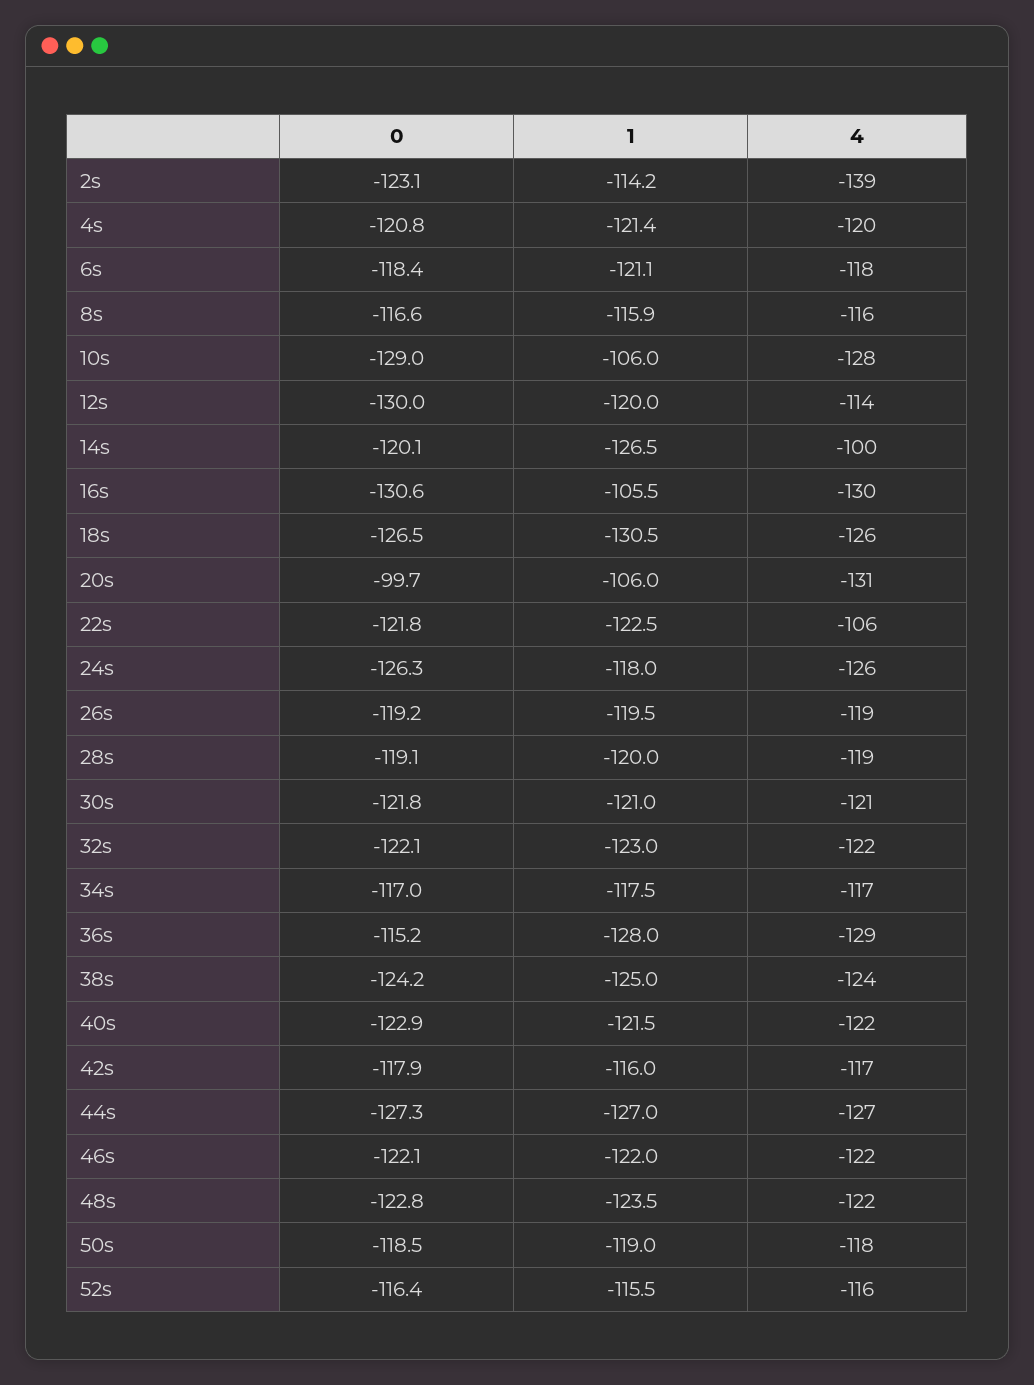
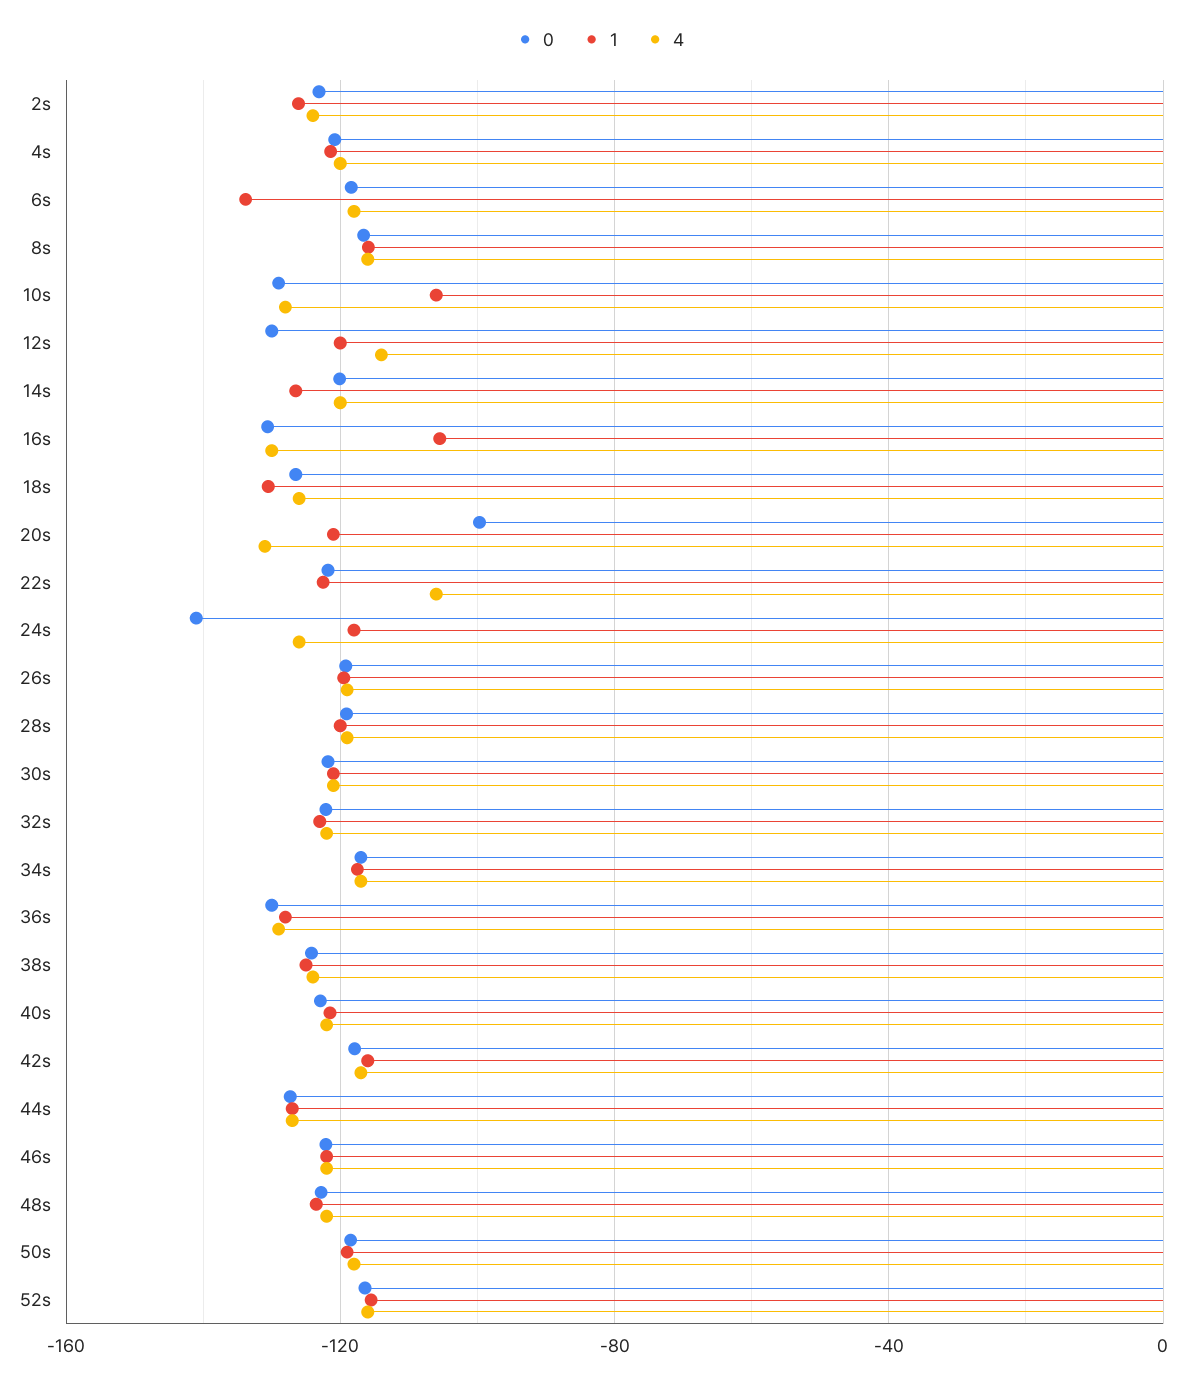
  {
    "0": {
      "2s": -123.1,
      "4s": -120.8,
      "6s": -118.4,
      "8s": -116.6,
      "10s": -129,
      "12s": -130,
      "14s": -120.1,
      "16s": -130.6,
      "18s": -126.5,
      "20s": -99.7,
      "22s": -121.8,
-     "24s": -126.3,
+     "24s": -140,
      "26s": -119.2,
      "28s": -119.1,
      "30s": -121.8,
      "32s": -122.1,
      "34s": -117,
-     "36s": -115.2,
+     "36s": -130,
      "38s": -124.2,
      "40s": -122.9,
      "42s": -117.9,
      "44s": -127.3,
      "46s": -122.1,
      "48s": -122.8,
      "50s": -118.5,
      "52s": -116.4
    },
    "1": {
-     "2s": -114.2,
+     "2s": -125,
      "4s": -121.4,
-     "6s": -121.1,
+     "6s": -135,
      "8s": -115.9,
      "10s": -106,
      "12s": -120,
      "14s": -126.5,
      "16s": -105.5,
      "18s": -130.5,
-     "20s": -106,
+     "20s": -120,
      "22s": -122.5,
      "24s": -118,
      "26s": -119.5,
      "28s": -120,
      "30s": -121,
      "32s": -123,
      "34s": -117.5,
      "36s": -128,
      "38s": -125,
      "40s": -121.5,
      "42s": -116,
      "44s": -127,
      "46s": -122,
      "48s": -123.5,
      "50s": -119,
      "52s": -115.5
    },
    "4": {
-     "2s": -139,
+     "2s": -125,
      "4s": -120,
      "6s": -118,
      "8s": -116,
      "10s": -128,
      "12s": -114,
-     "14s": -100,
+     "14s": -120,
      "16s": -130,
      "18s": -126,
      "20s": -131,
      "22s": -106,
      "24s": -126,
      "26s": -119,
      "28s": -119,
      "30s": -121,
      "32s": -122,
      "34s": -117,
      "36s": -129,
      "38s": -124,
      "40s": -122,
      "42s": -117,
      "44s": -127,
      "46s": -122,
      "48s": -122,
      "50s": -118,
      "52s": -116
    }
  }

